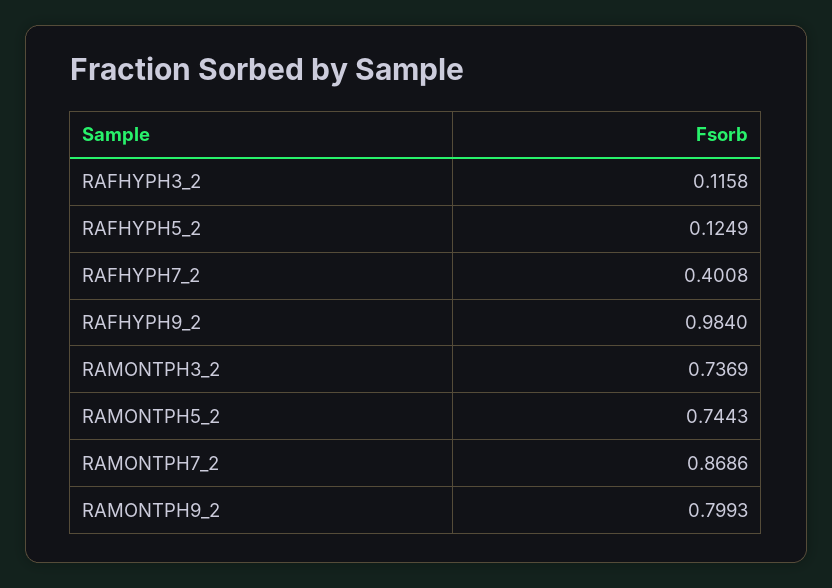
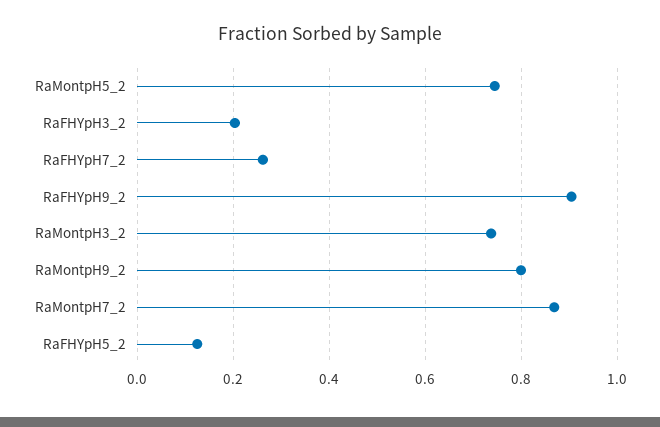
  {
-   "RAFHYPH3_2": 0.1158,
+   "RAFHYPH3_2": 0.2,
    "RAFHYPH5_2": 0.1249,
-   "RAFHYPH7_2": 0.4008,
+   "RAFHYPH7_2": 0.26,
-   "RAFHYPH9_2": 0.984,
+   "RAFHYPH9_2": 0.9,
    "RAMONTPH3_2": 0.7369,
    "RAMONTPH5_2": 0.7443,
    "RAMONTPH7_2": 0.8686,
    "RAMONTPH9_2": 0.7993
  }

